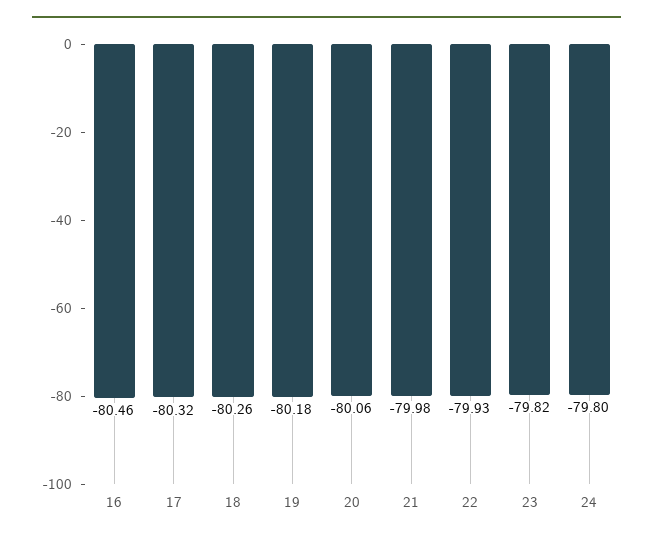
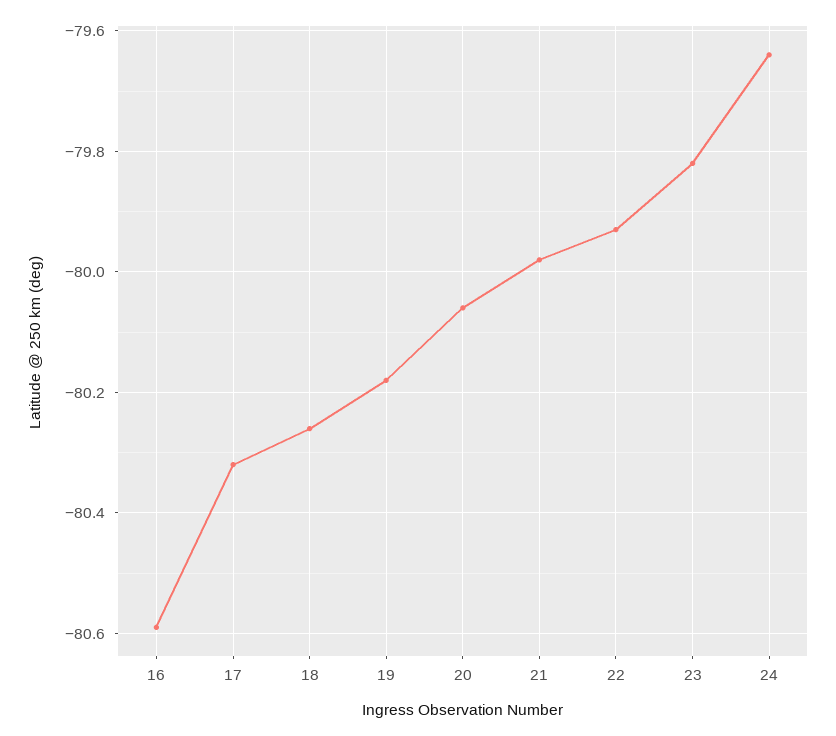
  {
-   "16": -80.46,
+   "16": -80.6,
    "17": -80.32,
    "18": -80.26,
    "19": -80.18,
    "20": -80.06,
    "21": -79.98,
    "22": -79.93,
    "23": -79.82,
-   "24": -79.8
+   "24": -79.65
  }

